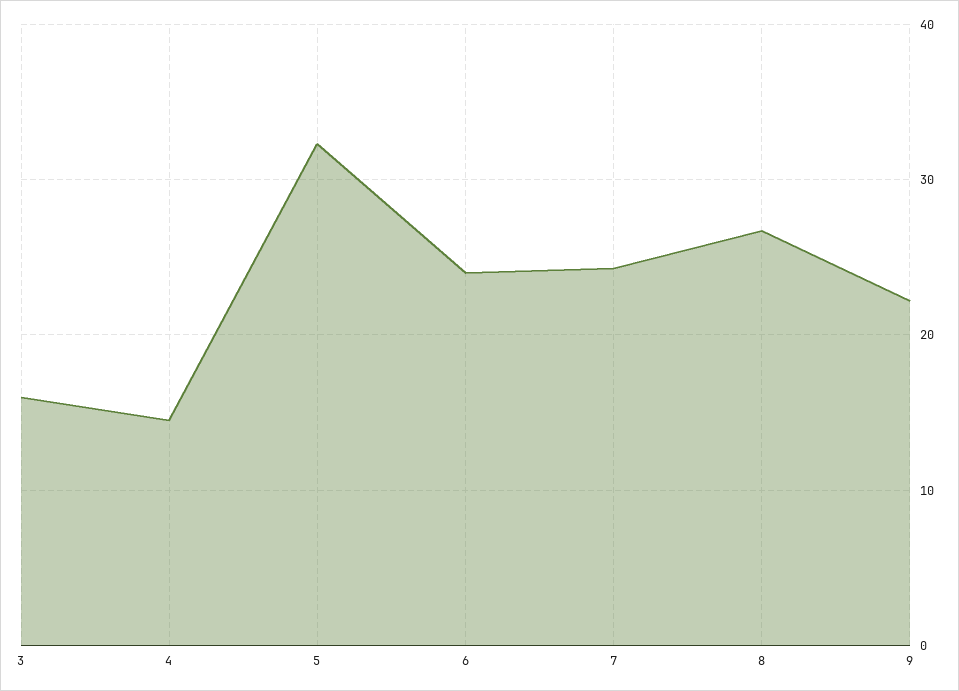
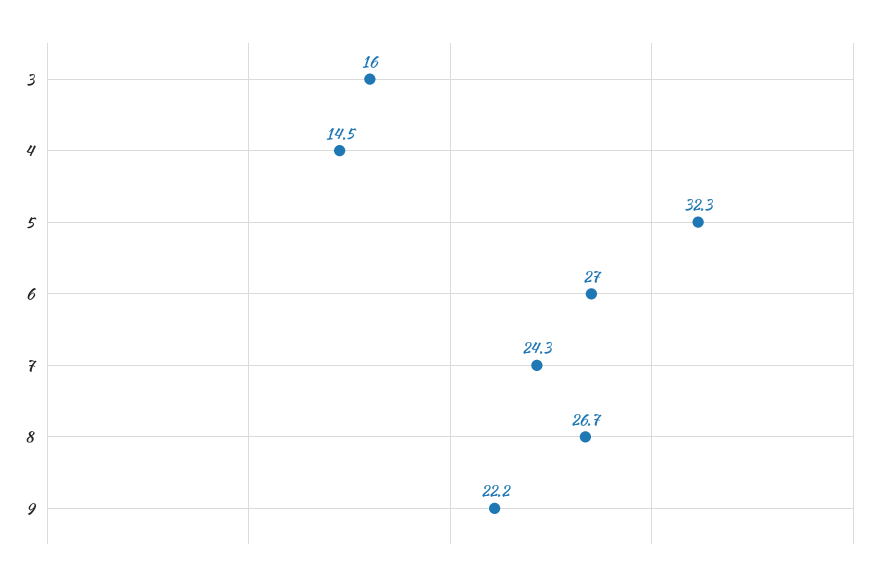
  {
    "3": 16,
    "4": 14.5,
    "5": 32.3,
-   "6": 24,
+   "6": 27,
    "7": 24.3,
    "8": 26.7,
    "9": 22.2
  }

